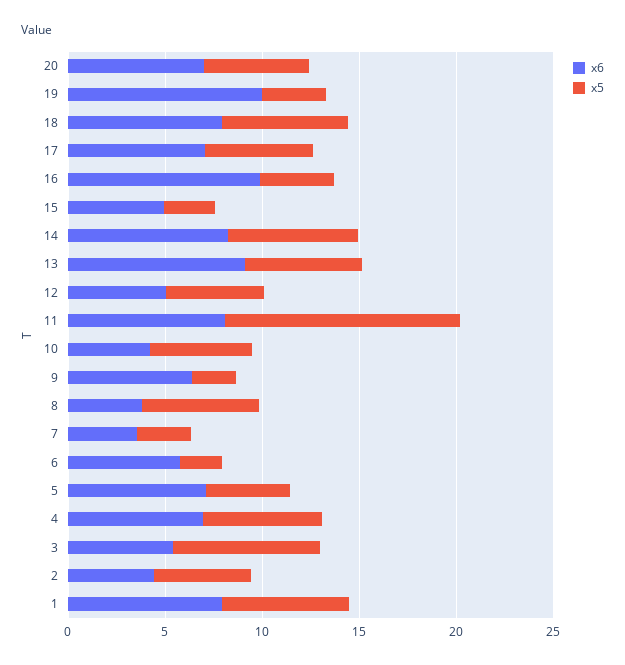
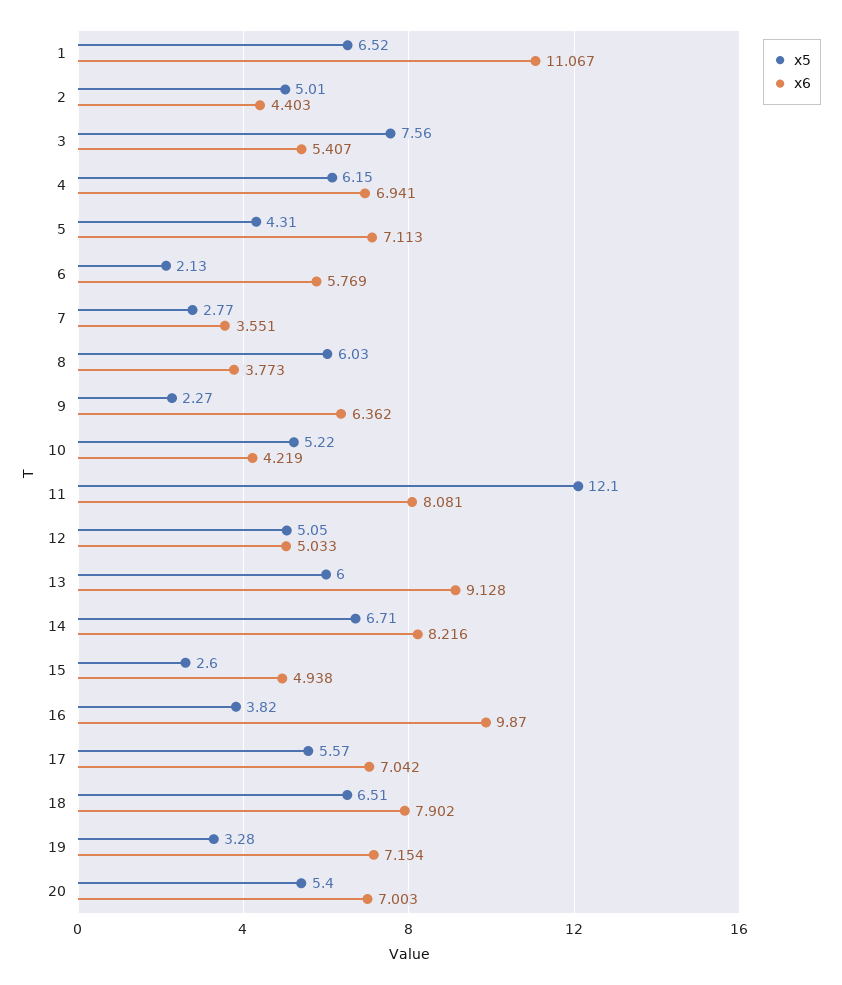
  {
    "x6": {
      "20": 7.003,
-     "19": 10,
+     "19": 7.154,
      "18": 7.902,
      "17": 7.042,
      "16": 9.87,
      "15": 4.938,
      "14": 8.216,
      "13": 9.128,
      "12": 5.033,
      "11": 8.081,
      "10": 4.219,
      "9": 6.362,
      "8": 3.773,
      "7": 3.551,
      "6": 5.769,
      "5": 7.113,
      "4": 6.941,
      "3": 5.407,
      "2": 4.403,
-     "1": 8
+     "1": 11.067
    },
    "x5": {
      "20": 5.4,
      "19": 3.28,
      "18": 6.51,
      "17": 5.57,
      "16": 3.82,
      "15": 2.6,
      "14": 6.71,
      "13": 6,
      "12": 5.05,
      "11": 12.1,
      "10": 5.22,
      "9": 2.27,
      "8": 6.03,
      "7": 2.77,
      "6": 2.13,
      "5": 4.31,
      "4": 6.15,
      "3": 7.56,
      "2": 5.01,
      "1": 6.52
    }
  }

